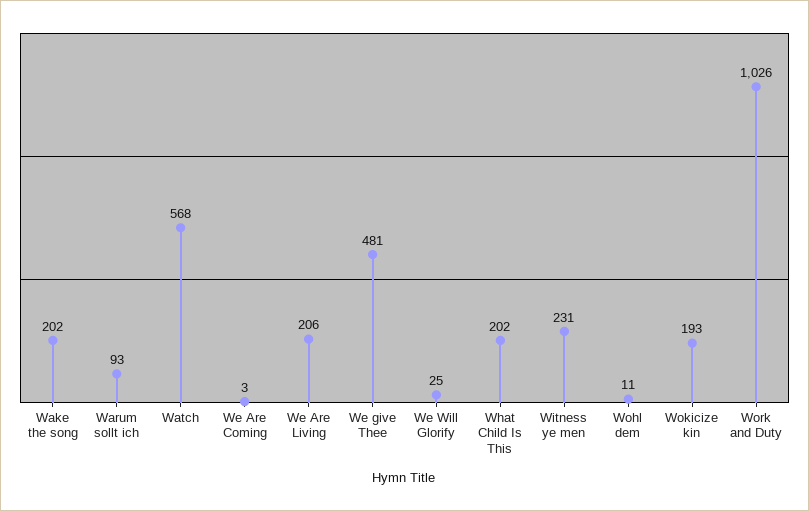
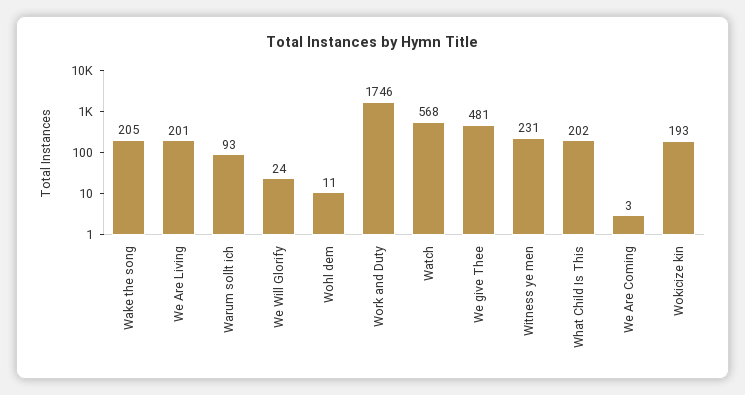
  {
-   "Wake the song": 202,
+   "Wake the song": 205,
    "Warum sollt ich": 93,
    "Watch": 568,
    "We Are Coming": 3,
-   "We Are Living": 206,
+   "We Are Living": 201,
    "We give Thee": 481,
-   "We Will Glorify": 25,
+   "We Will Glorify": 24,
    "What Child Is This": 202,
    "Witness ye men": 231,
    "Wohl dem": 11,
    "Wokicize kin": 193,
-   "Work and Duty": 1026
+   "Work and Duty": 1746
  }

